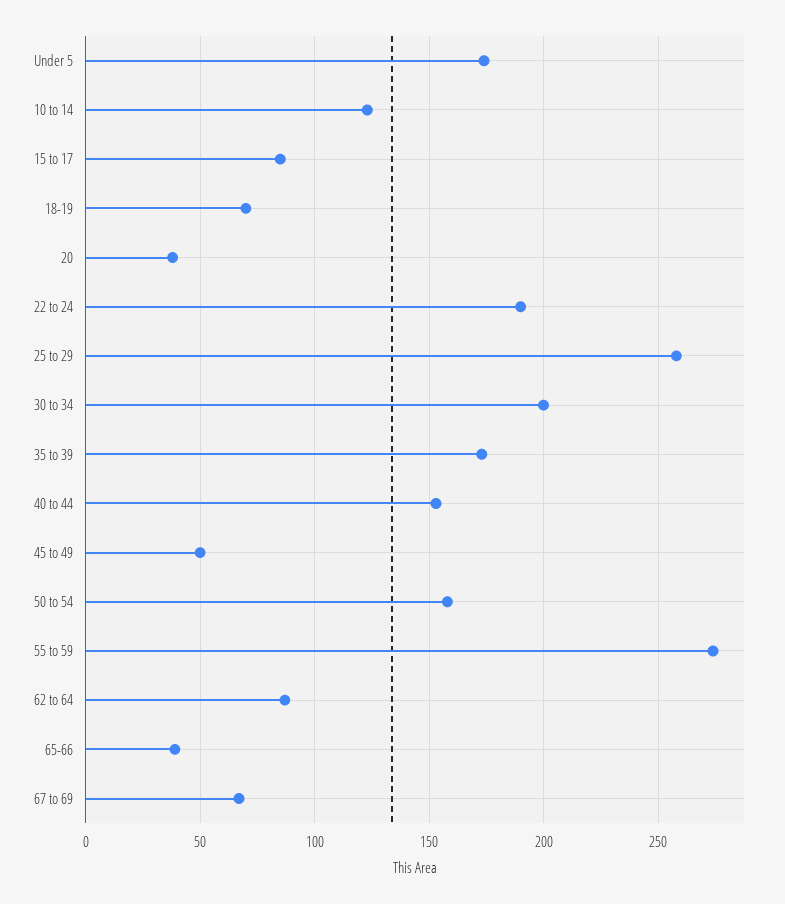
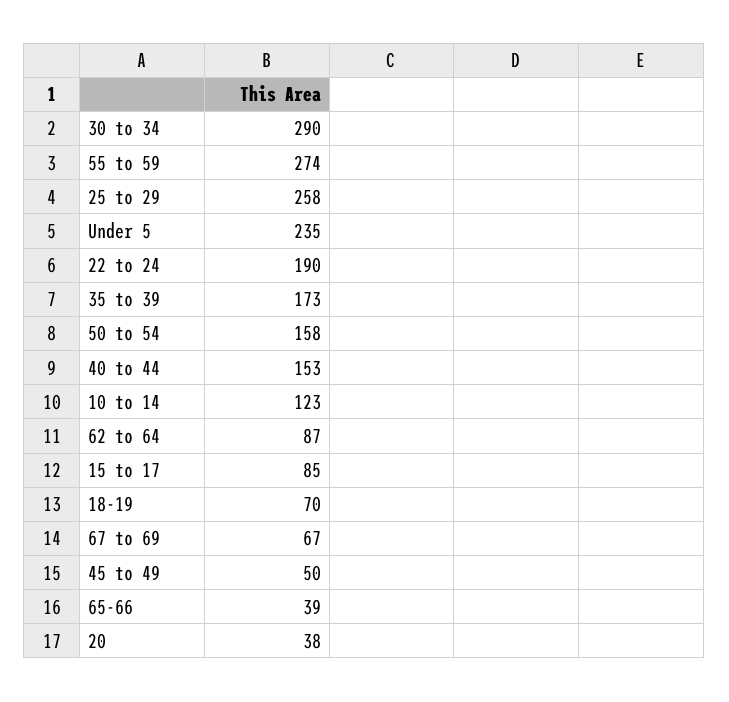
  {
-   "Under 5": 175,
+   "Under 5": 235,
    "10 to 14": 123,
    "15 to 17": 85,
    "18-19": 70,
    "20": 38,
    "22 to 24": 190,
    "25 to 29": 258,
-   "30 to 34": 200,
+   "30 to 34": 290,
    "35 to 39": 173,
    "40 to 44": 153,
    "45 to 49": 50,
    "50 to 54": 158,
    "55 to 59": 274,
    "62 to 64": 87,
    "65-66": 39,
    "67 to 69": 67
  }

